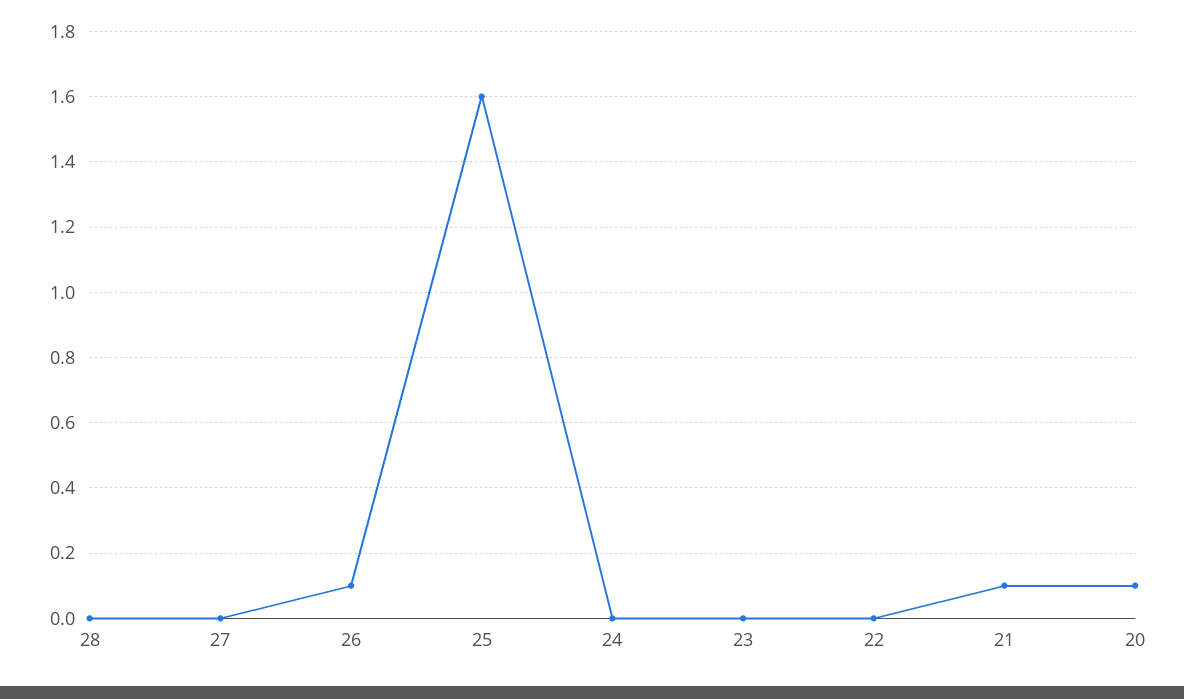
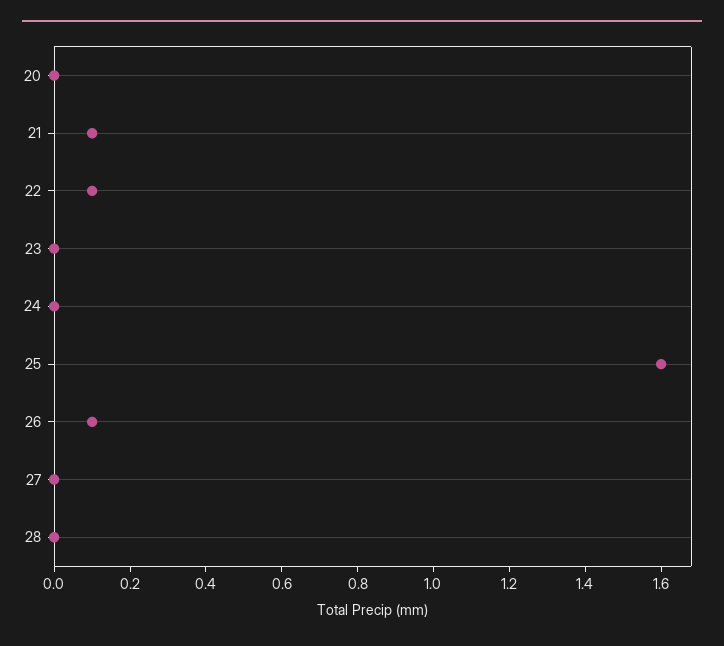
  {
    "28": 0,
    "27": 0,
    "26": 0.1,
    "25": 1.6,
    "24": 0,
    "23": 0,
-   "22": 0,
+   "22": 0.1,
    "21": 0.1,
-   "20": 0.1
+   "20": 0
  }

